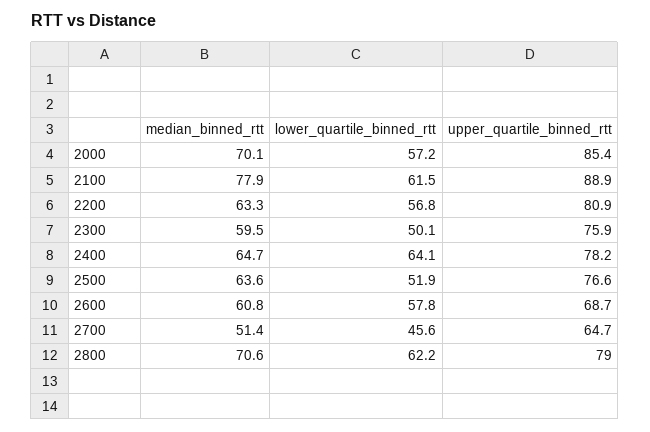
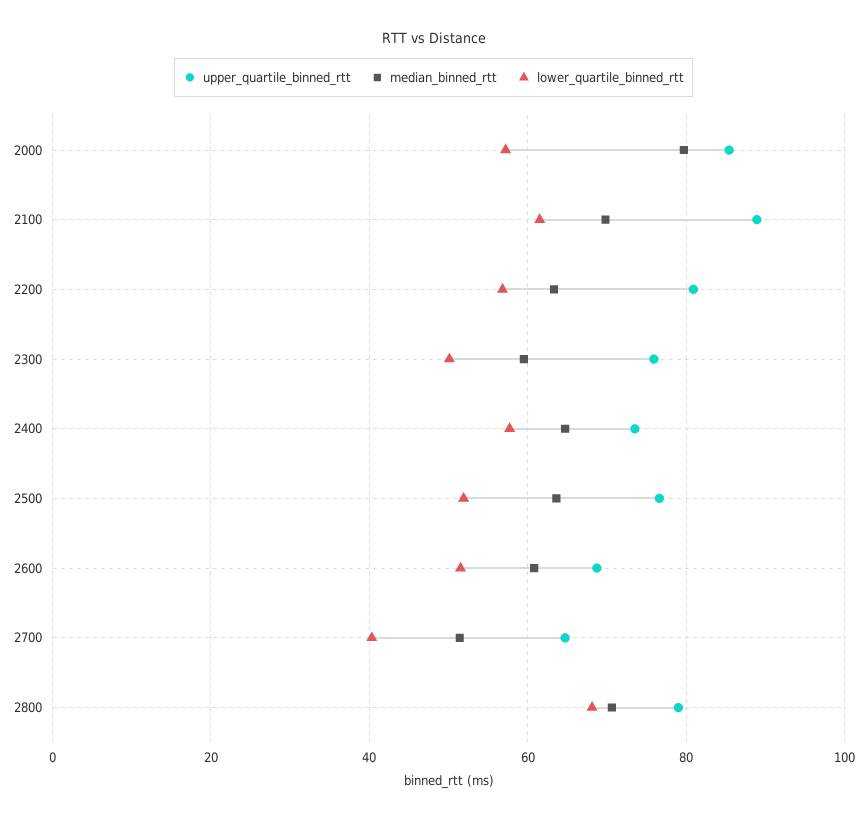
  {
    "median_binned_rtt": {
-     "2000": 70.1,
+     "2000": 80,
-     "2100": 77.9,
+     "2100": 70,
      "2200": 63.3,
      "2300": 59.5,
      "2400": 64.7,
      "2500": 63.6,
      "2600": 60.8,
      "2700": 51.4,
      "2800": 70.6
    },
    "lower_quartile_binned_rtt": {
      "2000": 57.2,
      "2100": 61.5,
      "2200": 56.8,
      "2300": 50.1,
-     "2400": 64.1,
+     "2400": 58,
      "2500": 51.9,
-     "2600": 57.8,
+     "2600": 52,
-     "2700": 45.6,
+     "2700": 40,
-     "2800": 62.2
+     "2800": 68
    },
    "upper_quartile_binned_rtt": {
      "2000": 85.4,
      "2100": 88.9,
      "2200": 80.9,
      "2300": 75.9,
-     "2400": 78.2,
+     "2400": 74,
      "2500": 76.6,
      "2600": 68.7,
      "2700": 64.7,
      "2800": 79
    }
  }

